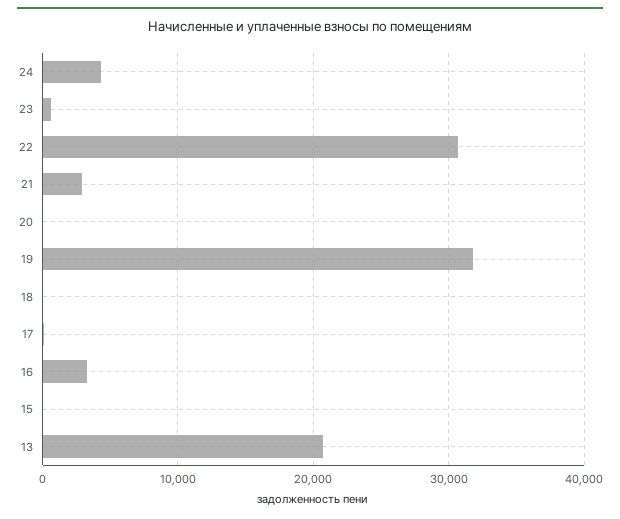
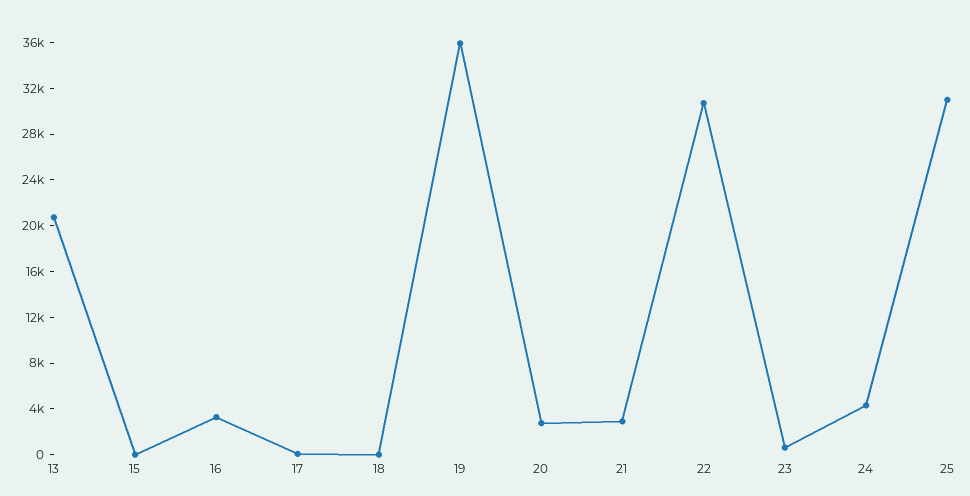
  {
    "24": 4000,
    "23": 1000,
    "22": 31000,
    "21": 3000,
-   "20": 0,
+   "20": 3000,
-   "19": 32000,
+   "19": 36000,
    "18": 0,
    "17": 0,
    "16": 3000,
    "15": 0,
-   "13": 21000
+   "13": 21000,
+   "25": 31000
  }

